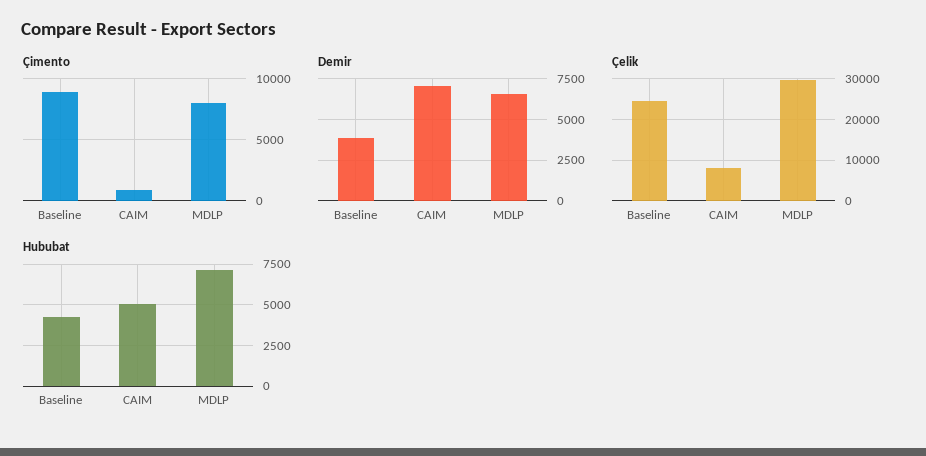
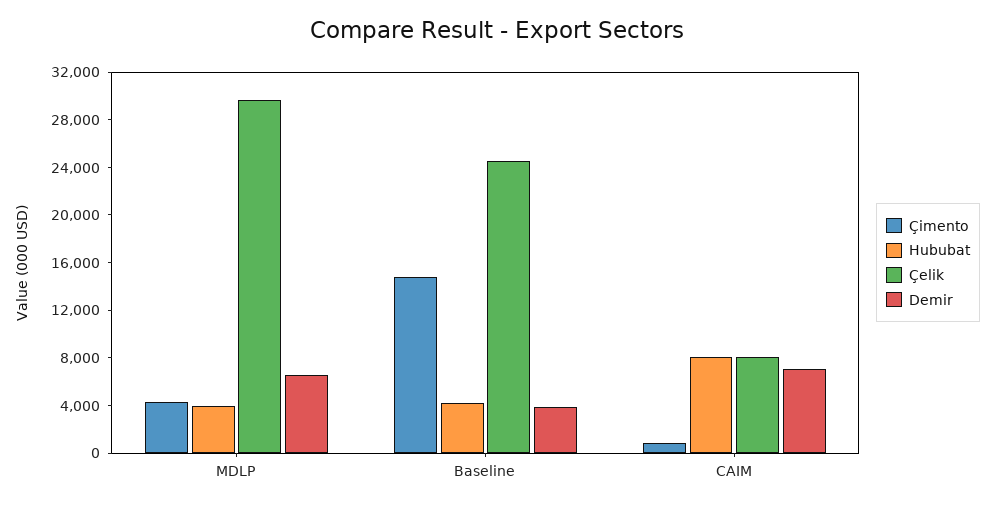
  {
    "Çimento": {
-     "Baseline": 9000,
+     "Baseline": 15000,
      "CAIM": 1000,
-     "MDLP": 8000
+     "MDLP": 4000
    },
    "Demir": {
      "Baseline": 4000,
      "CAIM": 7000,
      "MDLP": 6500
    },
    "Çelik": {
      "Baseline": 25000,
      "CAIM": 8000,
      "MDLP": 30000
    },
    "Hububat": {
      "Baseline": 4000,
-     "CAIM": 5000,
+     "CAIM": 8000,
-     "MDLP": 7000
+     "MDLP": 4000
    }
  }

